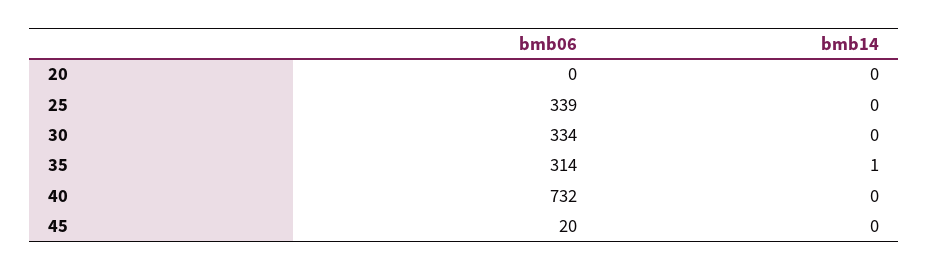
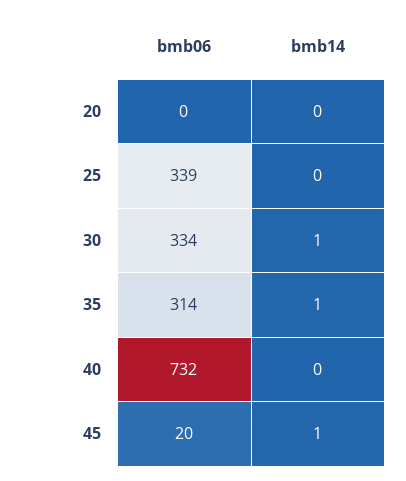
  {
    "bmb06": {
      "20": 0,
      "25": 339,
      "30": 334,
      "35": 314,
      "40": 732,
      "45": 20
    },
    "bmb14": {
      "20": 0,
      "25": 0,
-     "30": 0,
+     "30": 1,
      "35": 1,
      "40": 0,
-     "45": 0
+     "45": 1
    }
  }

